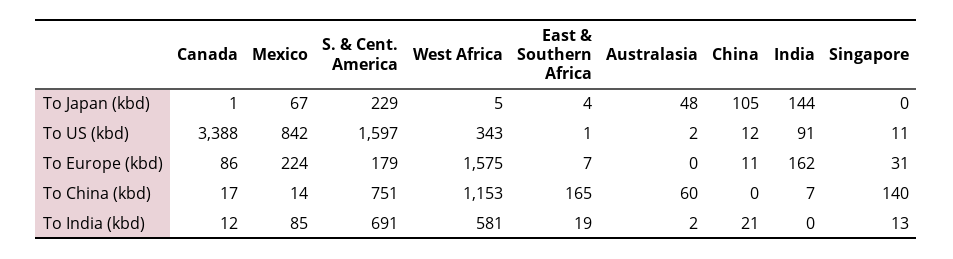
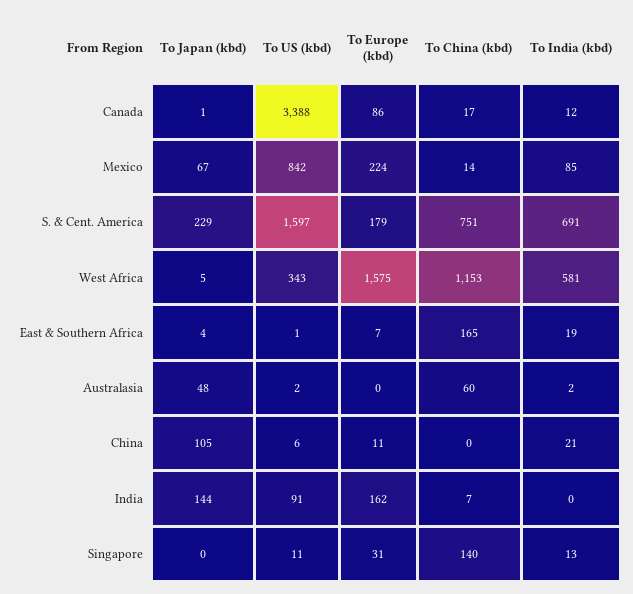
  {
    "Canada": {
      "To Japan (kbd)": 1,
      "To US (kbd)": 3388,
      "To Europe (kbd)": 86,
      "To China (kbd)": 17,
      "To India (kbd)": 12
    },
    "Mexico": {
      "To Japan (kbd)": 67,
      "To US (kbd)": 842,
      "To Europe (kbd)": 224,
      "To China (kbd)": 14,
      "To India (kbd)": 85
    },
    "S. & Cent. America": {
      "To Japan (kbd)": 229,
      "To US (kbd)": 1597,
      "To Europe (kbd)": 179,
      "To China (kbd)": 751,
      "To India (kbd)": 691
    },
    "West Africa": {
      "To Japan (kbd)": 5,
      "To US (kbd)": 343,
      "To Europe (kbd)": 1575,
      "To China (kbd)": 1153,
      "To India (kbd)": 581
    },
    "East & Southern Africa": {
      "To Japan (kbd)": 4,
      "To US (kbd)": 1,
      "To Europe (kbd)": 7,
      "To China (kbd)": 165,
      "To India (kbd)": 19
    },
    "Australasia": {
      "To Japan (kbd)": 48,
      "To US (kbd)": 2,
      "To Europe (kbd)": 0,
      "To China (kbd)": 60,
      "To India (kbd)": 2
    },
    "China": {
      "To Japan (kbd)": 105,
-     "To US (kbd)": 12,
+     "To US (kbd)": 6,
      "To Europe (kbd)": 11,
      "To China (kbd)": 0,
      "To India (kbd)": 21
    },
    "India": {
      "To Japan (kbd)": 144,
      "To US (kbd)": 91,
      "To Europe (kbd)": 162,
      "To China (kbd)": 7,
      "To India (kbd)": 0
    },
    "Singapore": {
      "To Japan (kbd)": 0,
      "To US (kbd)": 11,
      "To Europe (kbd)": 31,
      "To China (kbd)": 140,
      "To India (kbd)": 13
    }
  }

